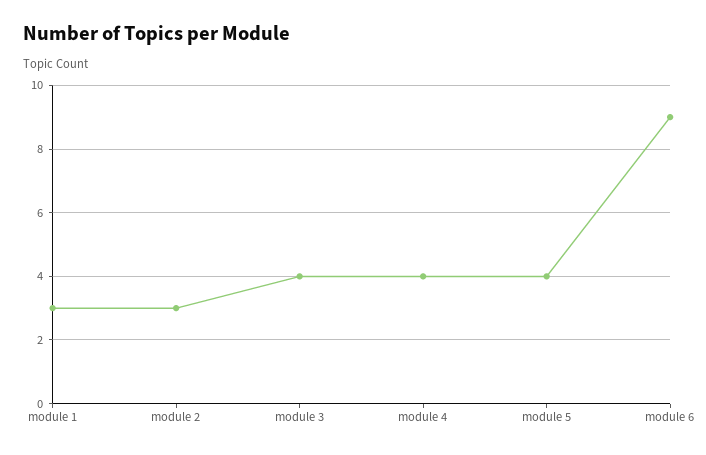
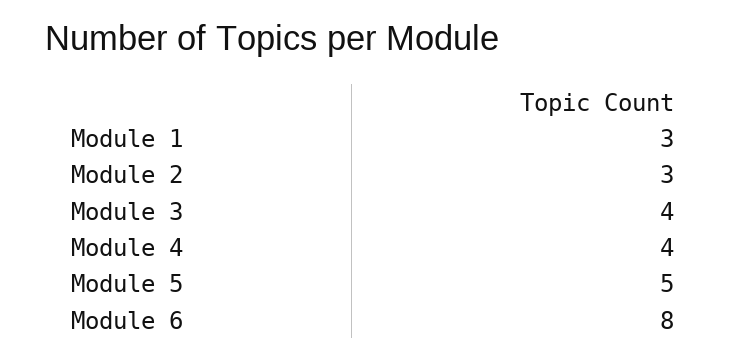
  {
    "module 1": 3,
    "module 2": 3,
    "module 3": 4,
    "module 4": 4,
-   "module 5": 4,
+   "module 5": 5,
-   "module 6": 9
+   "module 6": 8
  }

